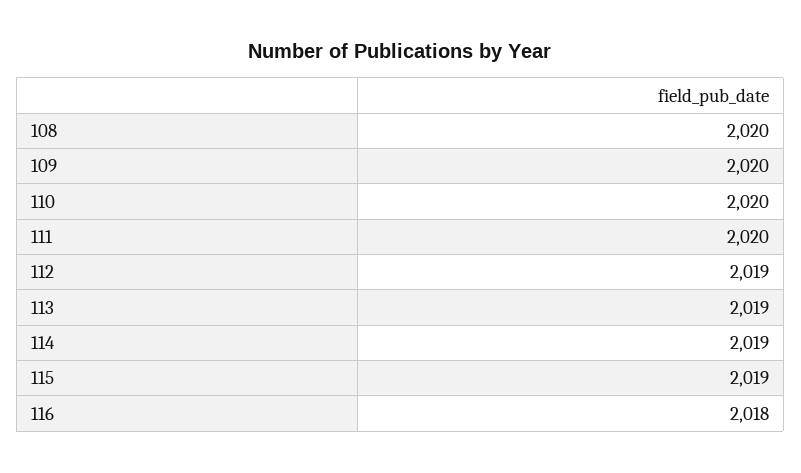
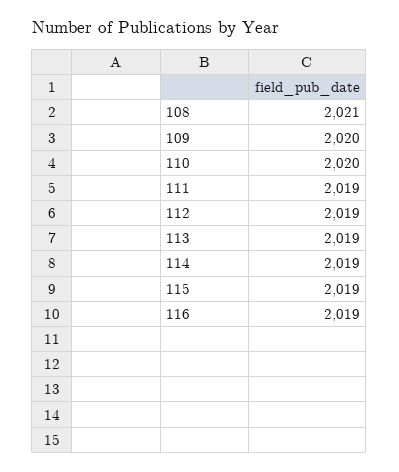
  {
-   "108": 2020,
+   "108": 2021,
    "109": 2020,
    "110": 2020,
-   "111": 2020,
+   "111": 2019,
    "112": 2019,
    "113": 2019,
    "114": 2019,
    "115": 2019,
-   "116": 2018
+   "116": 2019
  }

